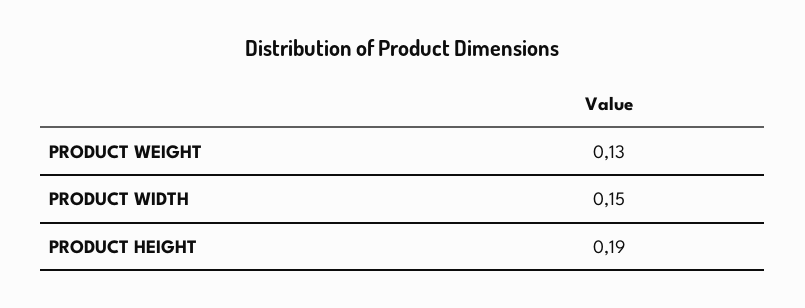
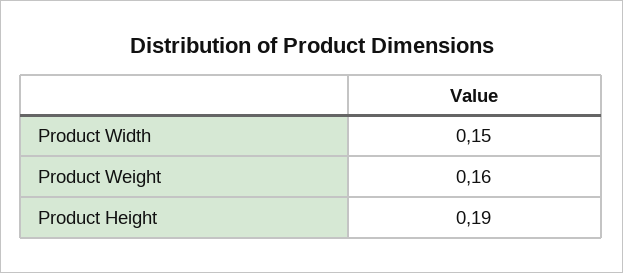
  {
-   "PRODUCT WEIGHT": 0.13,
+   "PRODUCT WEIGHT": 0.16,
    "PRODUCT WIDTH": 0.15,
    "PRODUCT HEIGHT": 0.19
  }

